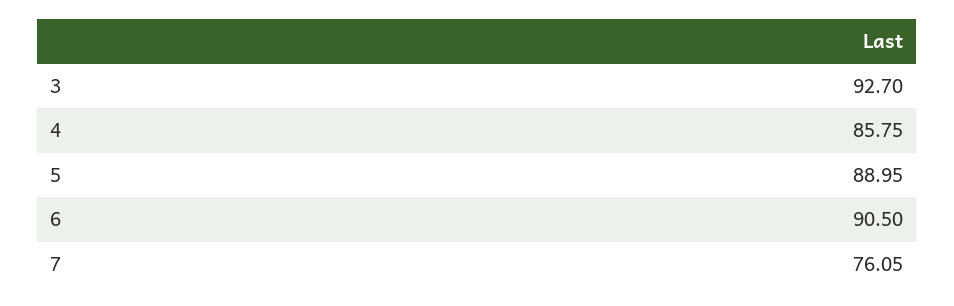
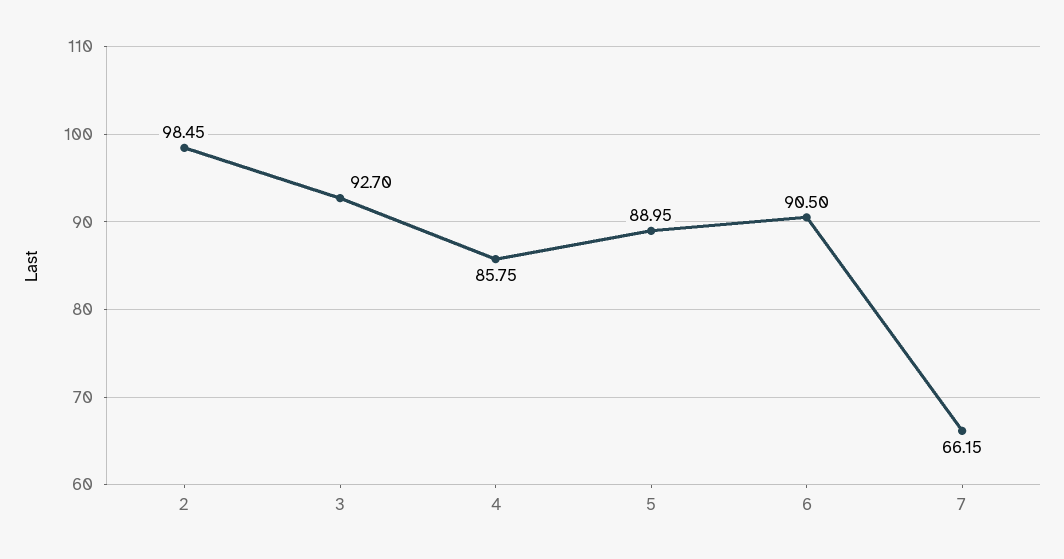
  {
    "3": 92.7,
    "4": 85.75,
    "5": 88.95,
    "6": 90.5,
-   "7": 76.05
+   "7": 66.15,
+   "2": 98.45
  }

